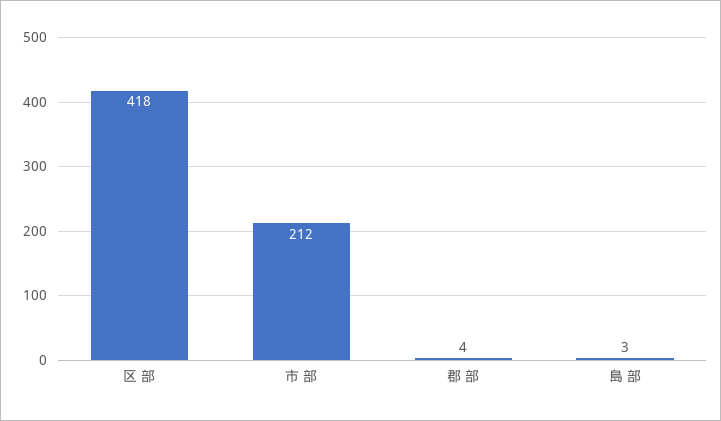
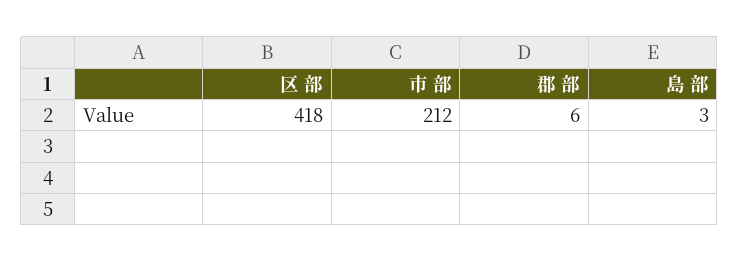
  {
    "区 部": 418,
    "市 部": 212,
-   "郡 部": 4,
+   "郡 部": 6,
    "島 部": 3
  }

